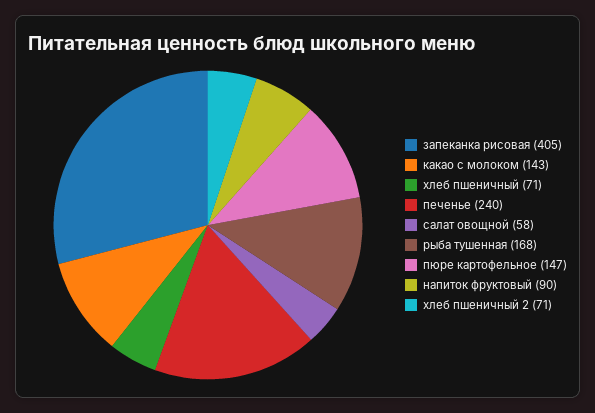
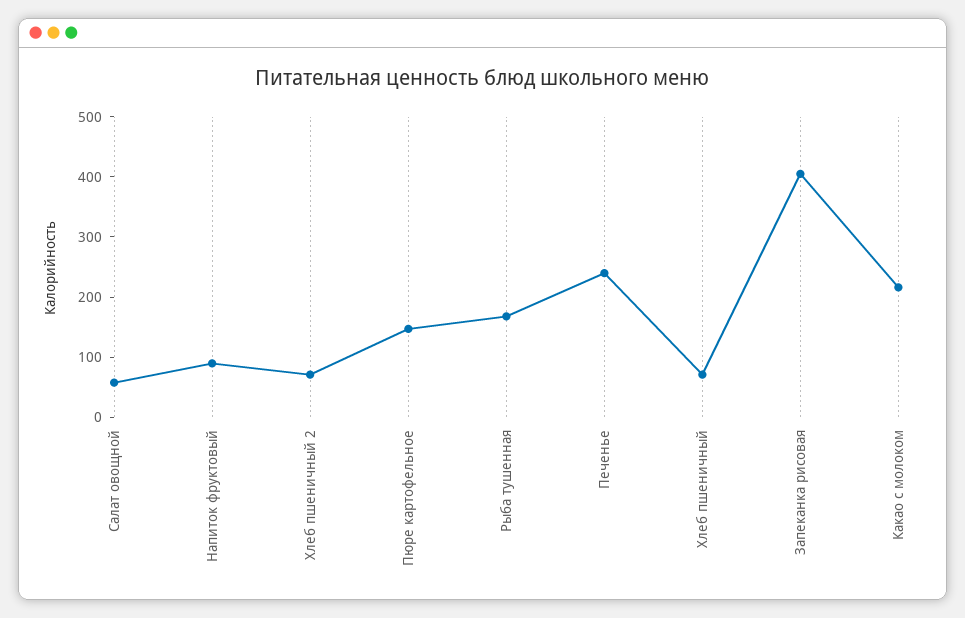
  {
    "запеканка рисовая": 405,
-   "какао с молоком": 143,
+   "какао с молоком": 220,
    "хлеб пшеничный": 71,
    "печенье": 240,
    "салат овощной": 58,
    "рыба тушенная": 168,
    "пюре картофельное": 147,
    "напиток фруктовый": 90,
    "хлеб пшеничный 2": 71
  }

